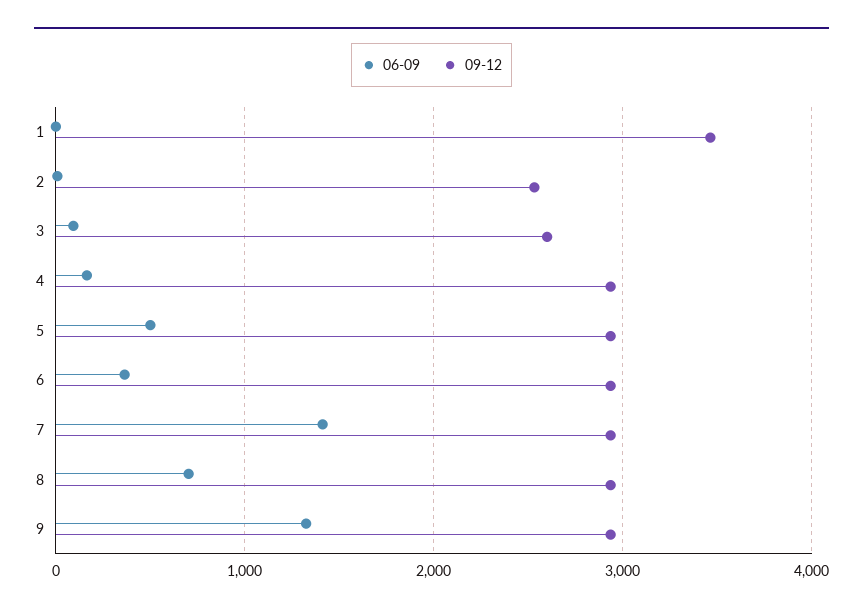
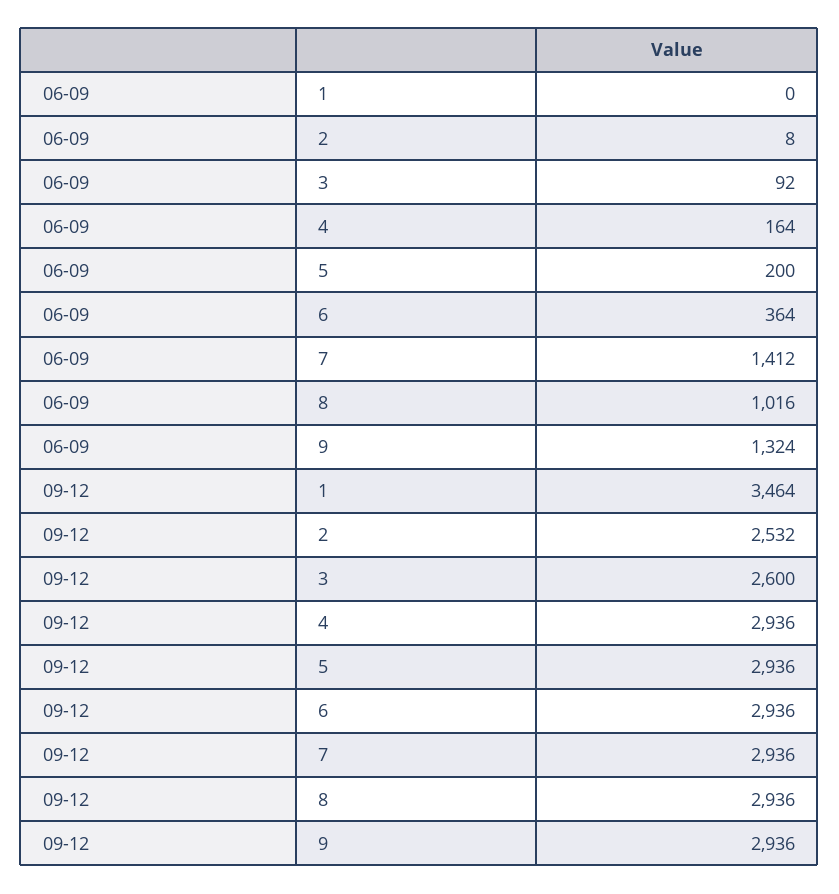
  {
    "06-09": {
      "1": 0,
      "2": 8,
      "3": 92,
      "4": 164,
-     "5": 500,
+     "5": 200,
      "6": 364,
      "7": 1412,
-     "8": 700,
+     "8": 1016,
      "9": 1324
    },
    "09-12": {
      "1": 3464,
      "2": 2532,
      "3": 2600,
      "4": 2936,
      "5": 2936,
      "6": 2936,
      "7": 2936,
      "8": 2936,
      "9": 2936
    }
  }

